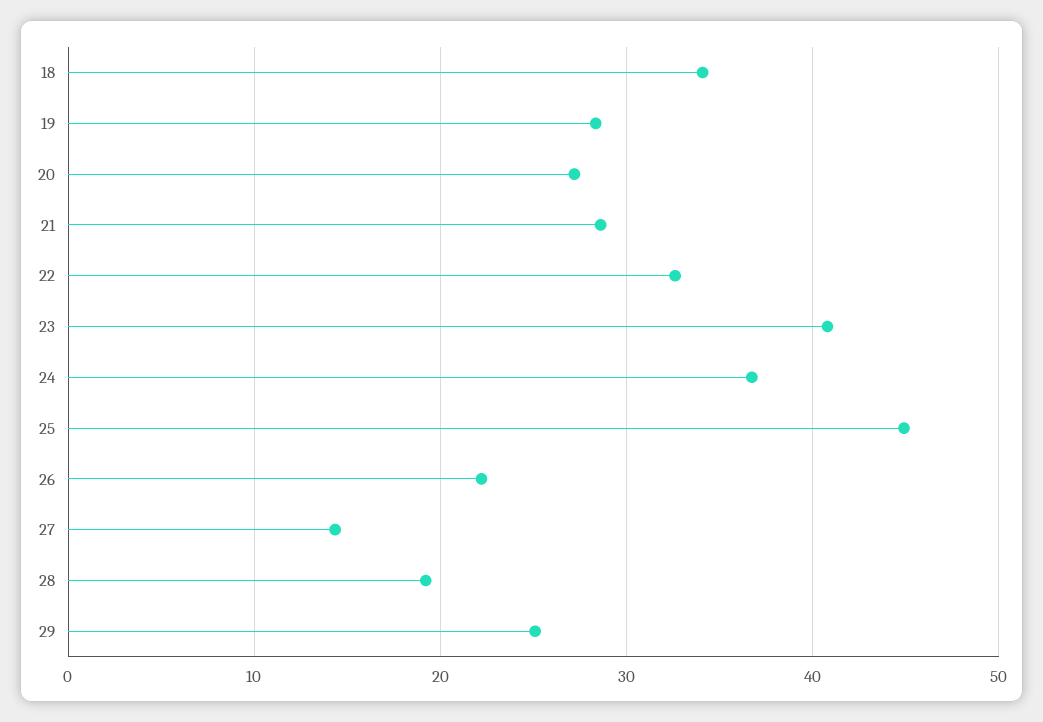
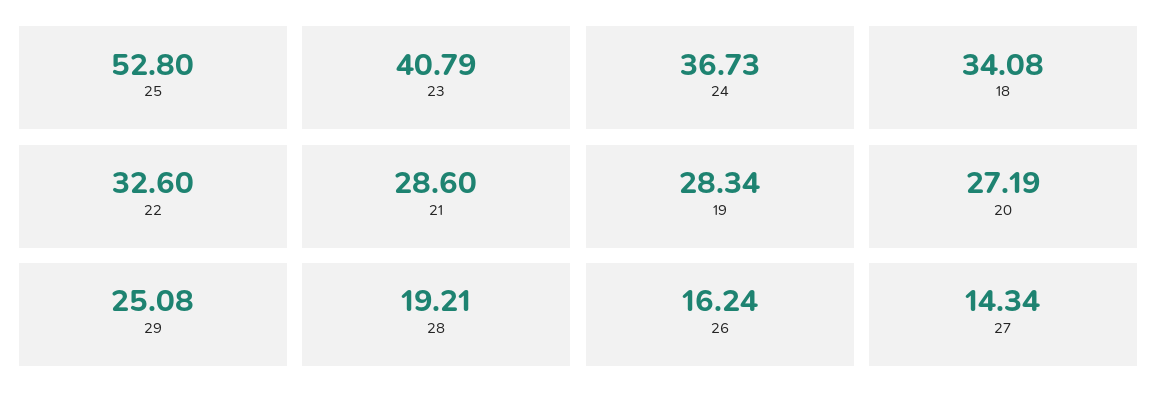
  {
    "18": 34.08,
    "19": 28.34,
    "20": 27.19,
    "21": 28.6,
    "22": 32.6,
    "23": 40.79,
    "24": 36.73,
-   "25": 45,
+   "25": 52.8,
-   "26": 22,
+   "26": 16.24,
    "27": 14.34,
    "28": 19.21,
    "29": 25.08
  }

